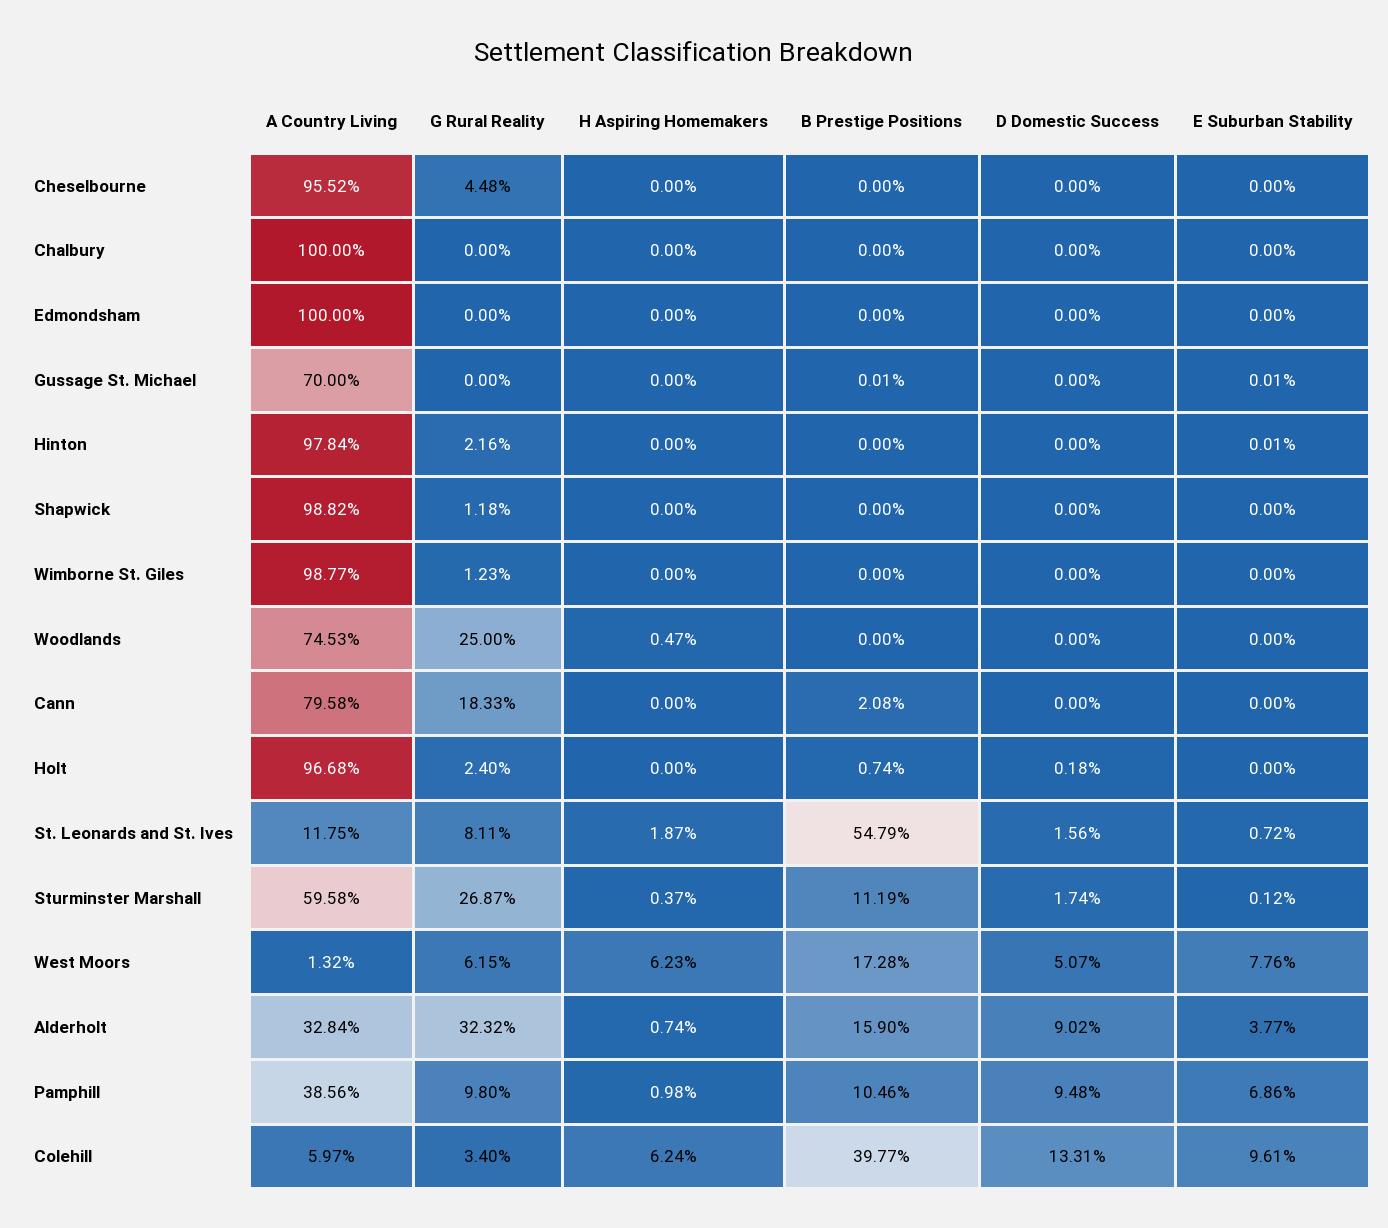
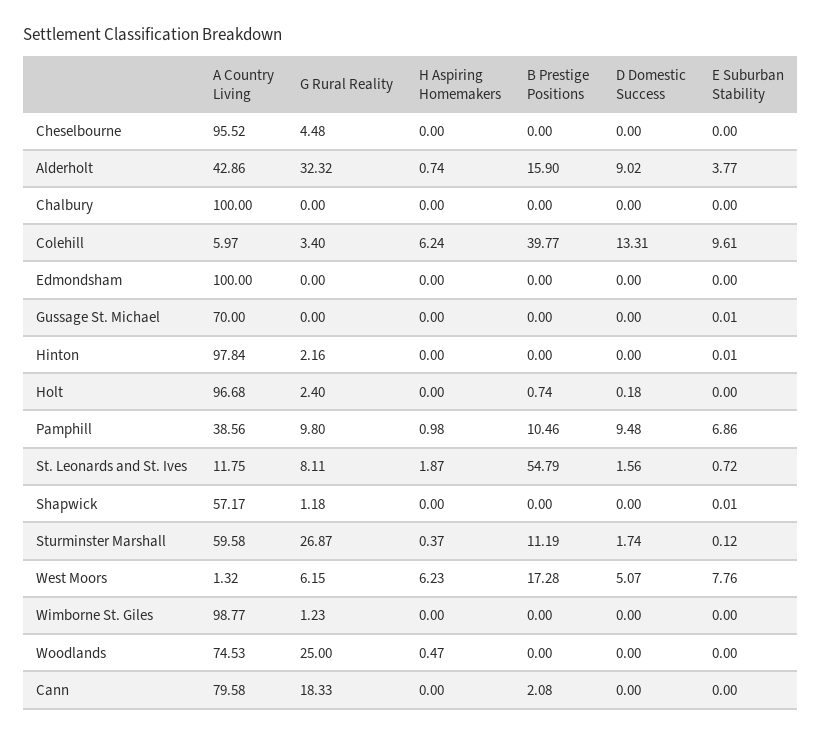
  {
    "A Country Living": {
      "Cheselbourne": 95.52,
      "Chalbury": 100,
      "Edmondsham": 100,
      "Gussage St. Michael": 70,
      "Hinton": 97.84,
-     "Shapwick": 98.82,
+     "Shapwick": 57.17,
      "Wimborne St. Giles": 98.77,
      "Woodlands": 74.53,
      "Cann": 79.58,
      "Holt": 96.68,
      "St. Leonards and St. Ives": 11.75,
      "Sturminster Marshall": 59.58,
      "West Moors": 1.32,
-     "Alderholt": 32.84,
+     "Alderholt": 42.86,
      "Pamphill": 38.56,
      "Colehill": 5.97
    },
    "G Rural Reality": {
      "Cheselbourne": 4.48,
      "Chalbury": 0,
      "Edmondsham": 0,
      "Gussage St. Michael": 0,
      "Hinton": 2.16,
      "Shapwick": 1.18,
      "Wimborne St. Giles": 1.23,
      "Woodlands": 25,
      "Cann": 18.33,
      "Holt": 2.4,
      "St. Leonards and St. Ives": 8.11,
      "Sturminster Marshall": 26.87,
      "West Moors": 6.15,
      "Alderholt": 32.32,
      "Pamphill": 9.8,
      "Colehill": 3.4
    },
    "H Aspiring Homemakers": {
      "Cheselbourne": 0,
      "Chalbury": 0,
      "Edmondsham": 0,
      "Gussage St. Michael": 0,
      "Hinton": 0,
      "Shapwick": 0,
      "Wimborne St. Giles": 0,
      "Woodlands": 0.47,
      "Cann": 0,
      "Holt": 0,
      "St. Leonards and St. Ives": 1.87,
      "Sturminster Marshall": 0.37,
      "West Moors": 6.23,
      "Alderholt": 0.74,
      "Pamphill": 0.98,
      "Colehill": 6.24
    },
    "B Prestige Positions": {
      "Cheselbourne": 0,
      "Chalbury": 0,
      "Edmondsham": 0,
-     "Gussage St. Michael": 0.01,
+     "Gussage St. Michael": 0,
      "Hinton": 0,
      "Shapwick": 0,
      "Wimborne St. Giles": 0,
      "Woodlands": 0,
      "Cann": 2.08,
      "Holt": 0.74,
      "St. Leonards and St. Ives": 54.79,
      "Sturminster Marshall": 11.19,
      "West Moors": 17.28,
      "Alderholt": 15.9,
      "Pamphill": 10.46,
      "Colehill": 39.77
    },
    "D Domestic Success": {
      "Cheselbourne": 0,
      "Chalbury": 0,
      "Edmondsham": 0,
      "Gussage St. Michael": 0,
      "Hinton": 0,
      "Shapwick": 0,
      "Wimborne St. Giles": 0,
      "Woodlands": 0,
      "Cann": 0,
      "Holt": 0.18,
      "St. Leonards and St. Ives": 1.56,
      "Sturminster Marshall": 1.74,
      "West Moors": 5.07,
      "Alderholt": 9.02,
      "Pamphill": 9.48,
      "Colehill": 13.31
    },
    "E Suburban Stability": {
      "Cheselbourne": 0,
      "Chalbury": 0,
      "Edmondsham": 0,
      "Gussage St. Michael": 0.01,
      "Hinton": 0.01,
-     "Shapwick": 0,
+     "Shapwick": 0.01,
      "Wimborne St. Giles": 0,
      "Woodlands": 0,
      "Cann": 0,
      "Holt": 0,
      "St. Leonards and St. Ives": 0.72,
      "Sturminster Marshall": 0.12,
      "West Moors": 7.76,
      "Alderholt": 3.77,
      "Pamphill": 6.86,
      "Colehill": 9.61
    }
  }

